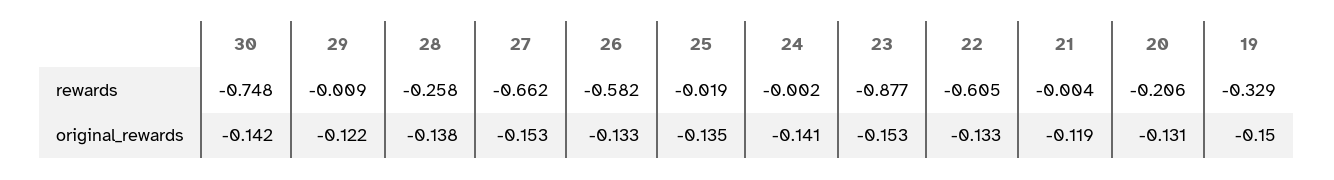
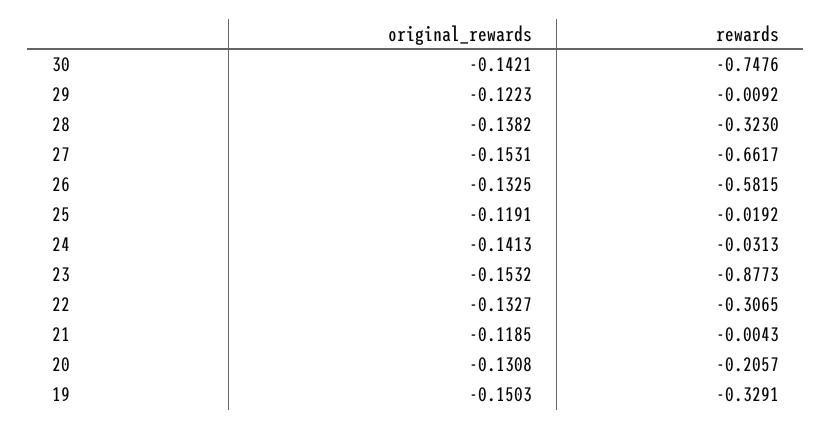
  {
    "30": {
      "rewards": -0.7476,
      "original_rewards": -0.1421
    },
    "29": {
      "rewards": -0.0092,
      "original_rewards": -0.1223
    },
    "28": {
-     "rewards": -0.258,
+     "rewards": -0.323,
      "original_rewards": -0.1382
    },
    "27": {
      "rewards": -0.6617,
      "original_rewards": -0.1531
    },
    "26": {
      "rewards": -0.5815,
      "original_rewards": -0.1325
    },
    "25": {
      "rewards": -0.0192,
-     "original_rewards": -0.135
+     "original_rewards": -0.1191
    },
    "24": {
-     "rewards": -0.002,
+     "rewards": -0.0313,
      "original_rewards": -0.1413
    },
    "23": {
      "rewards": -0.8773,
      "original_rewards": -0.1532
    },
    "22": {
-     "rewards": -0.605,
+     "rewards": -0.3065,
      "original_rewards": -0.1327
    },
    "21": {
      "rewards": -0.0043,
      "original_rewards": -0.1185
    },
    "20": {
      "rewards": -0.2057,
      "original_rewards": -0.1308
    },
    "19": {
      "rewards": -0.3291,
      "original_rewards": -0.1503
    }
  }

